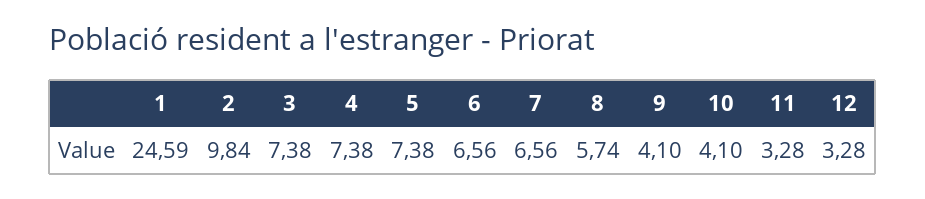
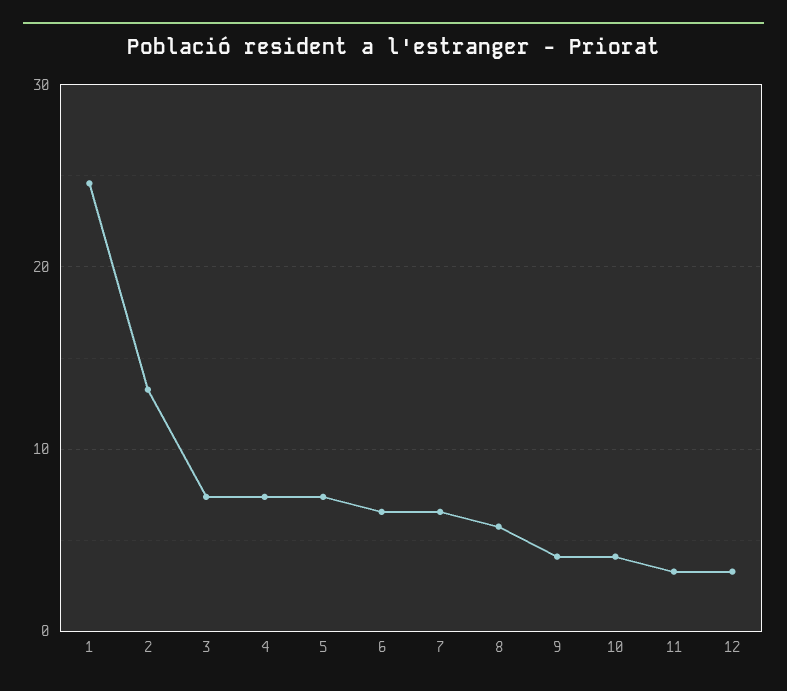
  {
    "1": 24.59,
-   "2": 9.84,
+   "2": 13,
    "3": 7.38,
    "4": 7.38,
    "5": 7.38,
    "6": 6.56,
    "7": 6.56,
    "8": 5.74,
    "9": 4.1,
    "10": 4.1,
    "11": 3.28,
    "12": 3.28
  }

